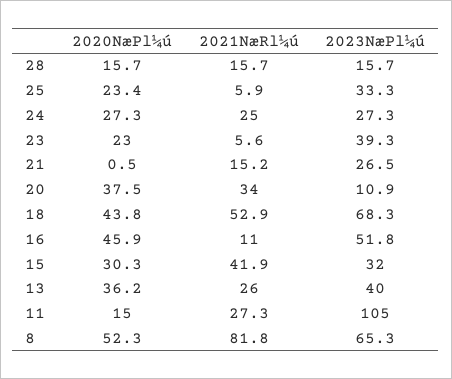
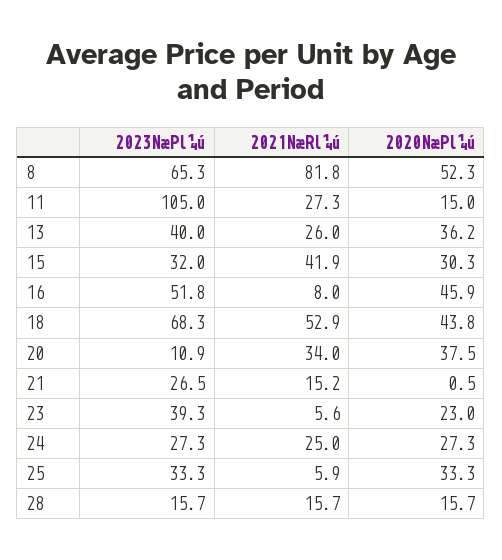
  {
    "2020NæPl¼ú": {
      "28": 15.7,
-     "25": 23.4,
+     "25": 33.3,
      "24": 27.3,
      "23": 23,
      "21": 0.5,
      "20": 37.5,
      "18": 43.8,
      "16": 45.9,
      "15": 30.3,
      "13": 36.2,
      "11": 15,
      "8": 52.3
    },
    "2021NæRl¼ú": {
      "28": 15.7,
      "25": 5.9,
      "24": 25,
      "23": 5.6,
      "21": 15.2,
      "20": 34,
      "18": 52.9,
-     "16": 11,
+     "16": 8,
      "15": 41.9,
      "13": 26,
      "11": 27.3,
      "8": 81.8
    },
    "2023NæPl¼ú": {
      "28": 15.7,
      "25": 33.3,
      "24": 27.3,
      "23": 39.3,
      "21": 26.5,
      "20": 10.9,
      "18": 68.3,
      "16": 51.8,
      "15": 32,
      "13": 40,
      "11": 105,
      "8": 65.3
    }
  }

